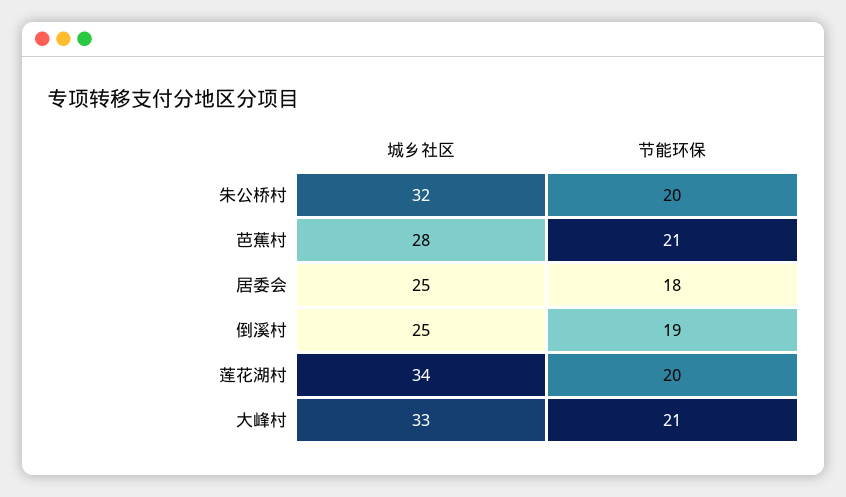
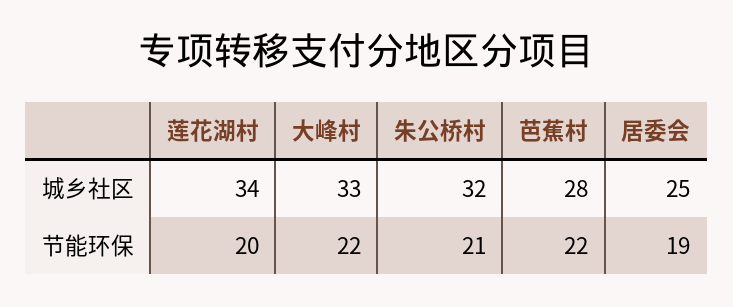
  {
    "城乡社区": {
      "朱公桥村": 32,
      "芭蕉村": 28,
      "居委会": 25,
-     "倒溪村": 25,
      "莲花湖村": 34,
      "大峰村": 33
    },
    "节能环保": {
-     "朱公桥村": 20,
+     "朱公桥村": 21,
-     "芭蕉村": 21,
+     "芭蕉村": 22,
-     "居委会": 18,
+     "居委会": 19,
-     "倒溪村": 19,
      "莲花湖村": 20,
-     "大峰村": 21
+     "大峰村": 22
    }
  }

